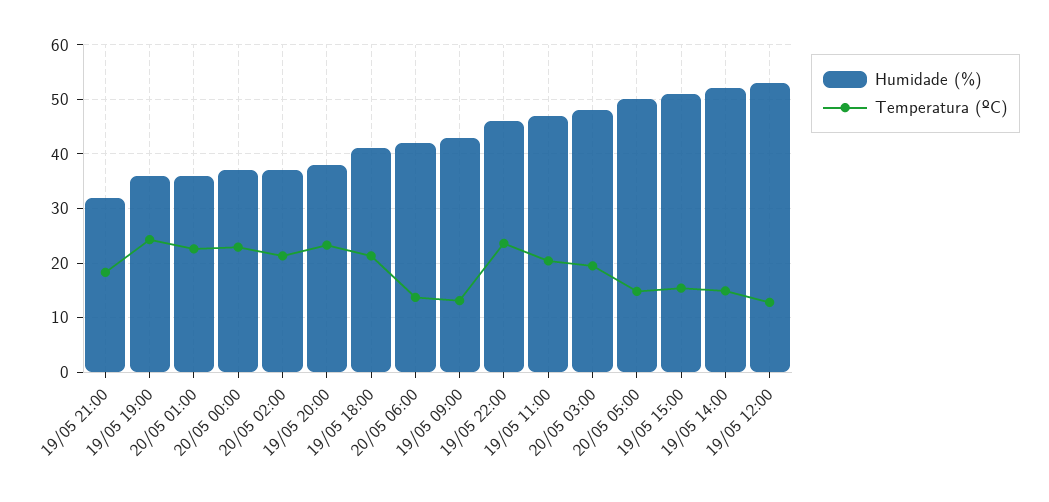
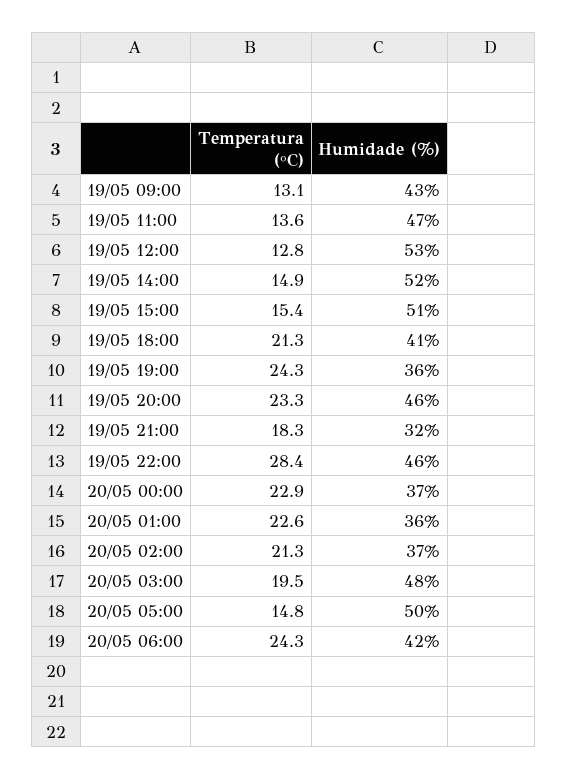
  {
    "Humidade (%)": {
      "19/05 21:00": 32,
      "19/05 19:00": 36,
      "20/05 01:00": 36,
      "20/05 00:00": 37,
      "20/05 02:00": 37,
-     "19/05 20:00": 38,
+     "19/05 20:00": 46,
      "19/05 18:00": 41,
      "20/05 06:00": 42,
      "19/05 09:00": 43,
      "19/05 22:00": 46,
      "19/05 11:00": 47,
      "20/05 03:00": 48,
      "20/05 05:00": 50,
      "19/05 15:00": 51,
      "19/05 14:00": 52,
      "19/05 12:00": 53
    },
    "Temperatura (ºC)": {
      "19/05 21:00": 18.3,
      "19/05 19:00": 24.3,
      "20/05 01:00": 22.6,
      "20/05 00:00": 22.9,
      "20/05 02:00": 21.3,
      "19/05 20:00": 23.3,
      "19/05 18:00": 21.3,
-     "20/05 06:00": 14,
+     "20/05 06:00": 24.3,
      "19/05 09:00": 13.1,
-     "19/05 22:00": 24,
+     "19/05 22:00": 28.4,
-     "19/05 11:00": 20,
+     "19/05 11:00": 13.6,
      "20/05 03:00": 19.5,
      "20/05 05:00": 14.8,
      "19/05 15:00": 15.4,
      "19/05 14:00": 14.9,
      "19/05 12:00": 12.8
    }
  }

